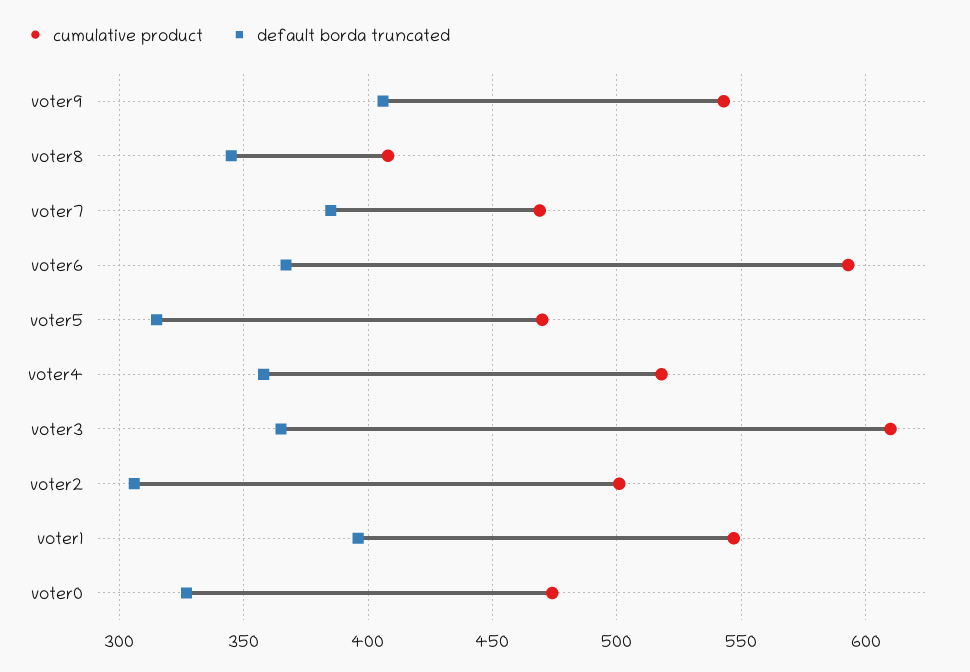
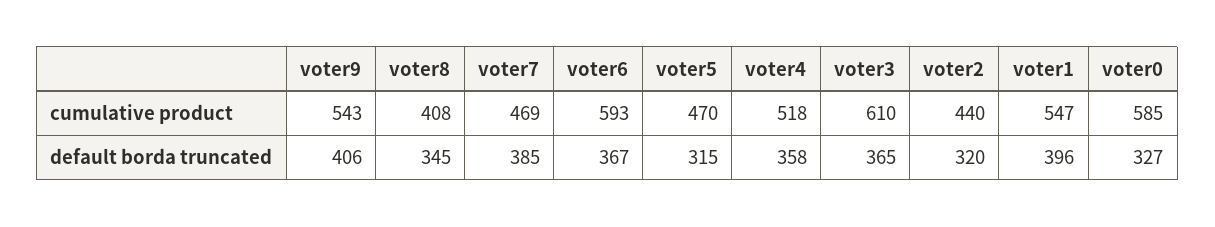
  {
    "cumulative product": {
      "voter9": 543,
      "voter8": 408,
      "voter7": 469,
      "voter6": 593,
      "voter5": 470,
      "voter4": 518,
      "voter3": 610,
-     "voter2": 500,
+     "voter2": 440,
      "voter1": 547,
-     "voter0": 475
+     "voter0": 585
    },
    "default borda truncated": {
      "voter9": 406,
      "voter8": 345,
      "voter7": 385,
      "voter6": 367,
      "voter5": 315,
      "voter4": 358,
      "voter3": 365,
-     "voter2": 305,
+     "voter2": 320,
      "voter1": 396,
      "voter0": 327
    }
  }

